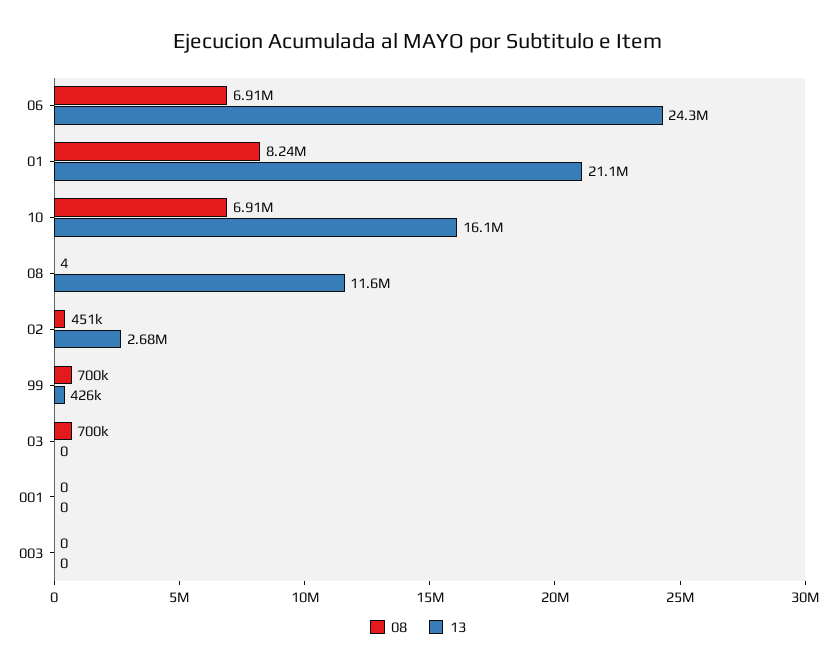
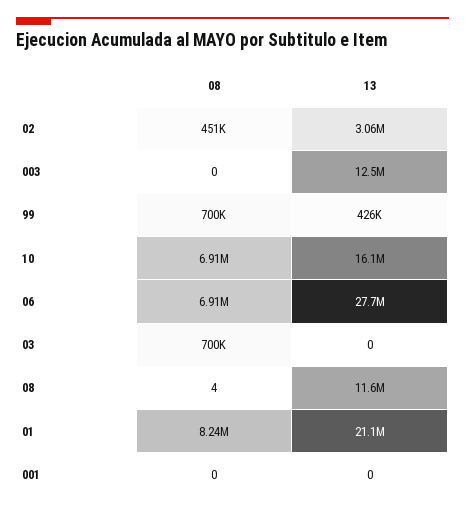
  {
    "08": {
      "06": 6910000,
      "01": 8240000,
      "10": 6910000,
      "08": 4,
      "02": 451000,
      "99": 700000,
      "03": 700000,
      "001": 0,
      "003": 0
    },
    "13": {
-     "06": 24300000,
+     "06": 27700000,
      "01": 21100000,
      "10": 16100000,
      "08": 11600000,
-     "02": 2680000,
+     "02": 3060000,
      "99": 426000,
      "03": 0,
      "001": 0,
-     "003": 0
+     "003": 12500000
    }
  }

